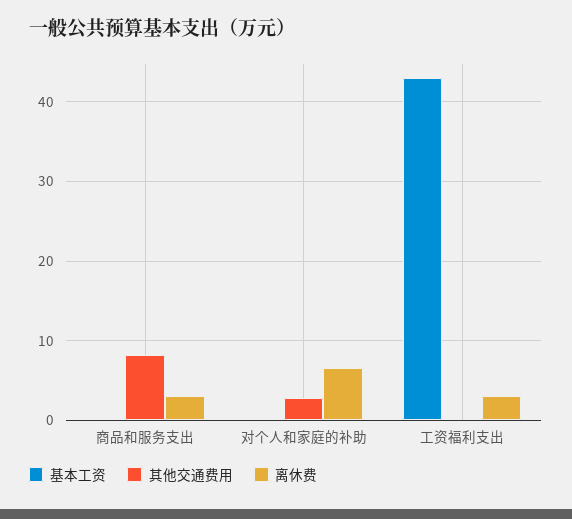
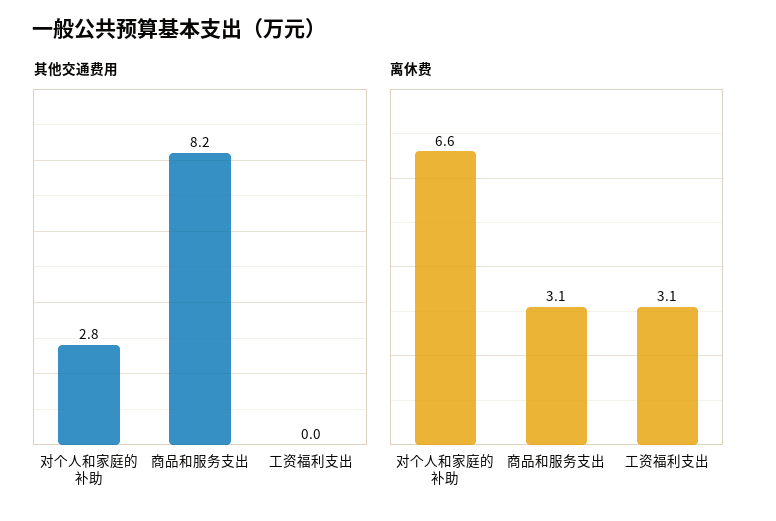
  {
-   "基本工资": {
-     "商品和服务支出": 0,
-     "对个人和家庭的补助": 0,
-     "工资福利支出": 43
-   },
    "其他交通费用": {
      "商品和服务支出": 8.2,
      "对个人和家庭的补助": 2.8,
      "工资福利支出": 0
    },
    "离休费": {
      "商品和服务支出": 3.1,
      "对个人和家庭的补助": 6.6,
      "工资福利支出": 3.1
    }
  }

